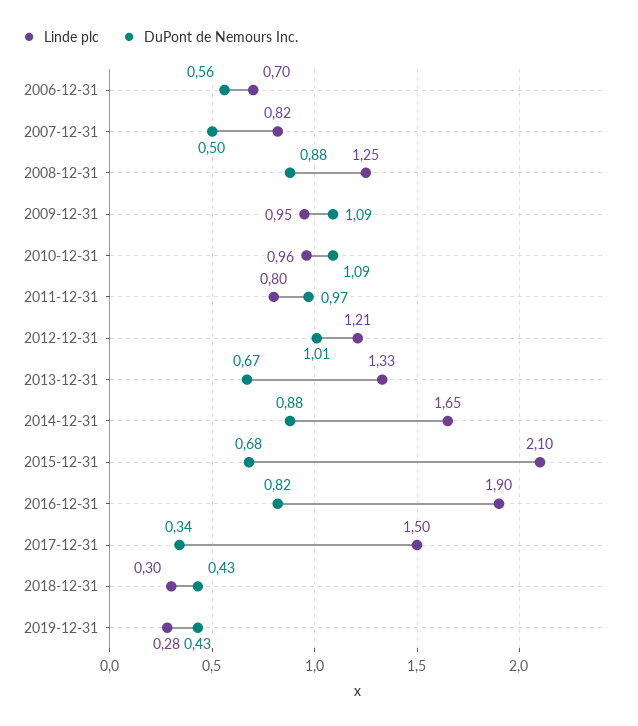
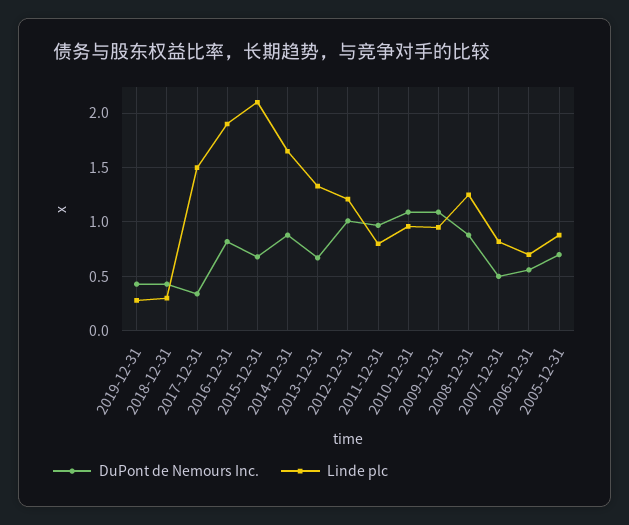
  {
    "Linde plc": {
      "2006-12-31": 0.7,
      "2007-12-31": 0.82,
      "2008-12-31": 1.25,
      "2009-12-31": 0.95,
      "2010-12-31": 0.96,
      "2011-12-31": 0.8,
      "2012-12-31": 1.21,
      "2013-12-31": 1.33,
      "2014-12-31": 1.65,
      "2015-12-31": 2.1,
      "2016-12-31": 1.9,
      "2017-12-31": 1.5,
      "2018-12-31": 0.3,
-     "2019-12-31": 0.28
+     "2019-12-31": 0.28,
+     "2005-12-31": 0.9
    },
    "DuPont de Nemours Inc.": {
      "2006-12-31": 0.56,
      "2007-12-31": 0.5,
      "2008-12-31": 0.88,
      "2009-12-31": 1.09,
      "2010-12-31": 1.09,
      "2011-12-31": 0.97,
      "2012-12-31": 1.01,
      "2013-12-31": 0.67,
      "2014-12-31": 0.88,
      "2015-12-31": 0.68,
      "2016-12-31": 0.82,
      "2017-12-31": 0.34,
      "2018-12-31": 0.43,
-     "2019-12-31": 0.43
+     "2019-12-31": 0.43,
+     "2005-12-31": 0.7
    }
  }

